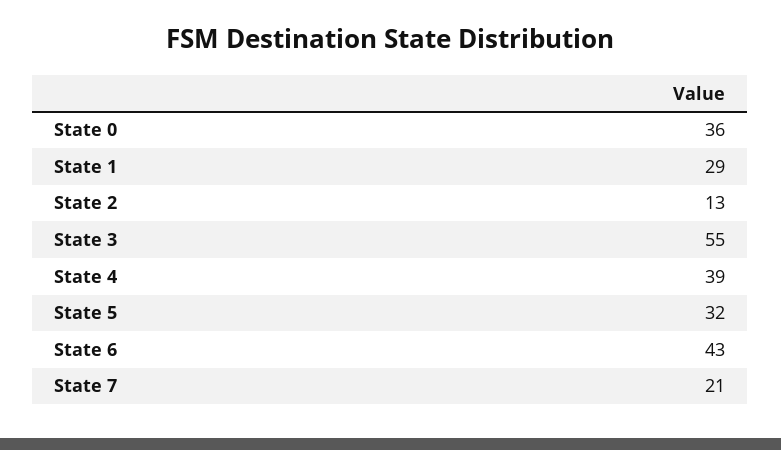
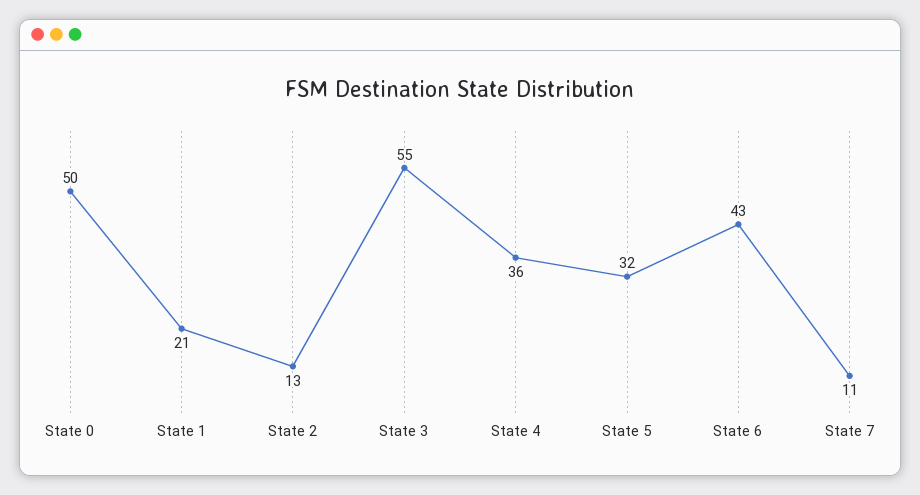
  {
-   "State 0": 36,
+   "State 0": 50,
-   "State 1": 29,
+   "State 1": 21,
    "State 2": 13,
    "State 3": 55,
-   "State 4": 39,
+   "State 4": 36,
    "State 5": 32,
    "State 6": 43,
-   "State 7": 21
+   "State 7": 11
  }

